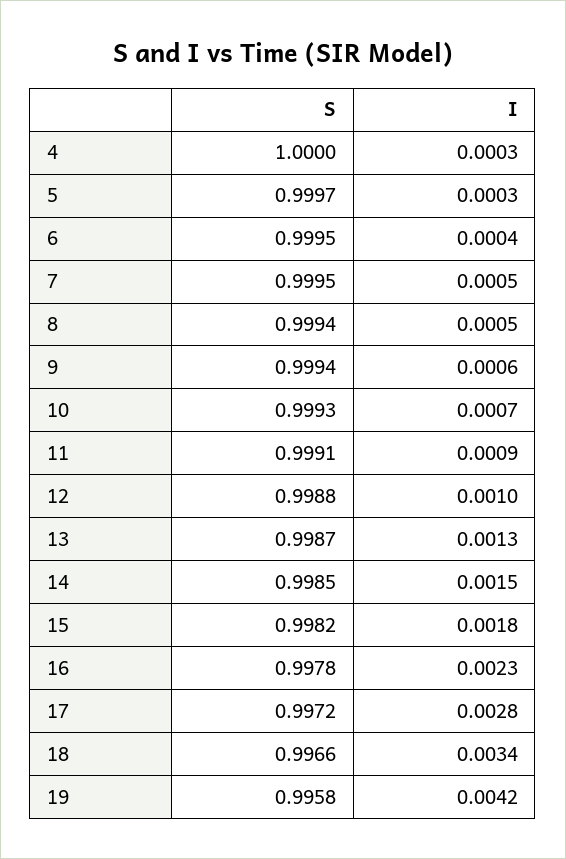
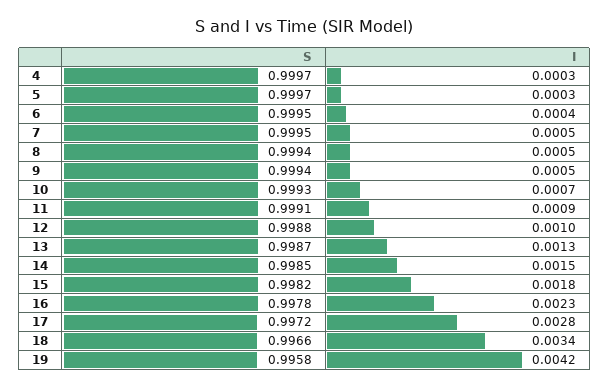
  {
    "S": {
-     "4": 1,
+     "4": 0.9997,
      "5": 0.9997,
      "6": 0.9995,
      "7": 0.9995,
      "8": 0.9994,
      "9": 0.9994,
      "10": 0.9993,
      "11": 0.9991,
      "12": 0.9988,
      "13": 0.9987,
      "14": 0.9985,
      "15": 0.9982,
      "16": 0.9978,
      "17": 0.9972,
      "18": 0.9966,
      "19": 0.9958
    },
    "I": {
      "4": 0.0003,
      "5": 0.0003,
      "6": 0.0004,
      "7": 0.0005,
      "8": 0.0005,
-     "9": 0.0006,
+     "9": 0.0005,
      "10": 0.0007,
      "11": 0.0009,
      "12": 0.001,
      "13": 0.0013,
      "14": 0.0015,
      "15": 0.0018,
      "16": 0.0023,
      "17": 0.0028,
      "18": 0.0034,
      "19": 0.0042
    }
  }

